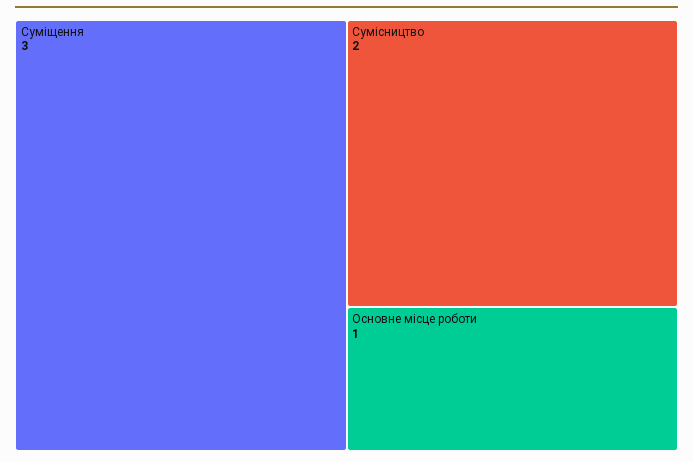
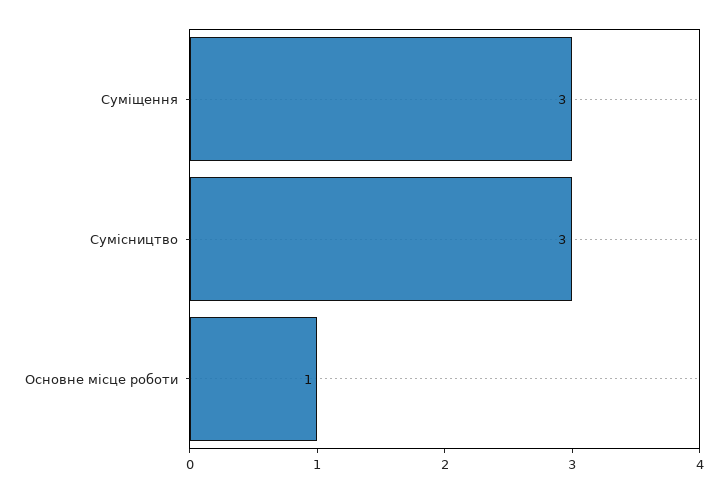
  {
    "Суміщення": 3,
-   "Сумісництво": 2,
+   "Сумісництво": 3,
    "Основне місце роботи": 1
  }

